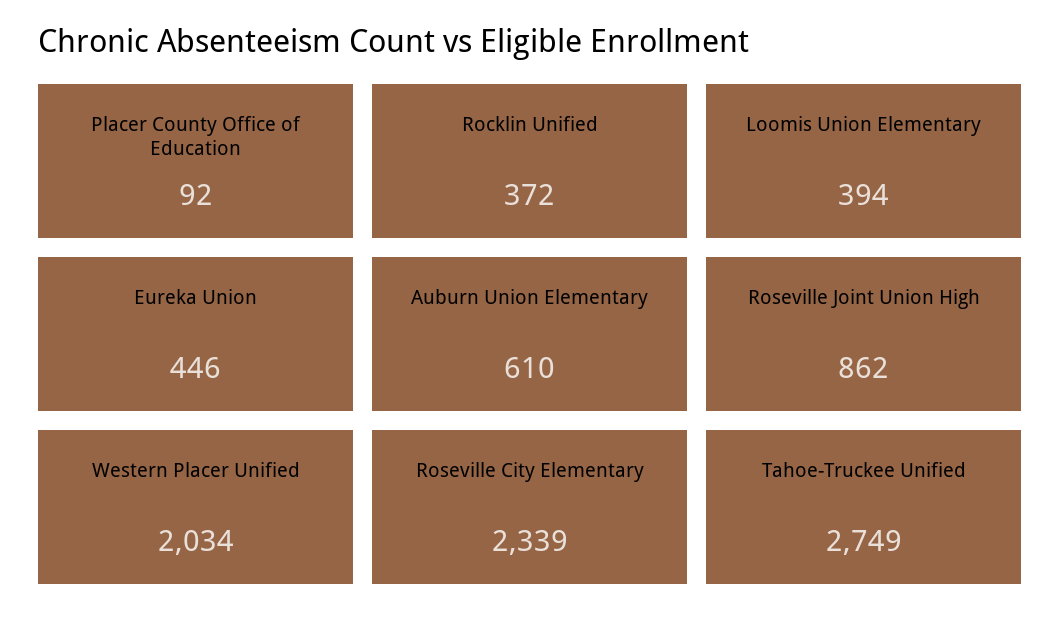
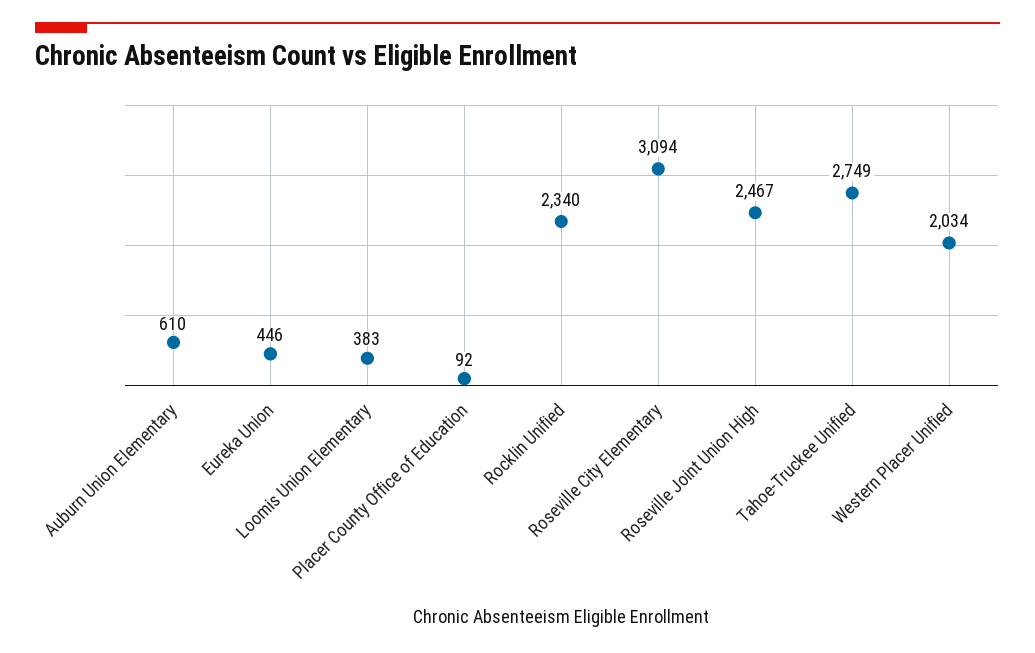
  {
    "Placer County Office of Education": 92,
-   "Rocklin Unified": 372,
+   "Rocklin Unified": 2340,
-   "Loomis Union Elementary": 394,
+   "Loomis Union Elementary": 383,
    "Eureka Union": 446,
    "Auburn Union Elementary": 610,
-   "Roseville Joint Union High": 862,
+   "Roseville Joint Union High": 2467,
    "Western Placer Unified": 2034,
-   "Roseville City Elementary": 2339,
+   "Roseville City Elementary": 3094,
    "Tahoe-Truckee Unified": 2749
  }

